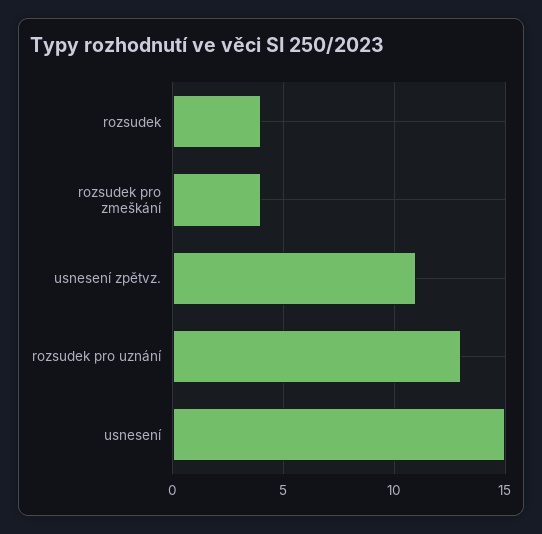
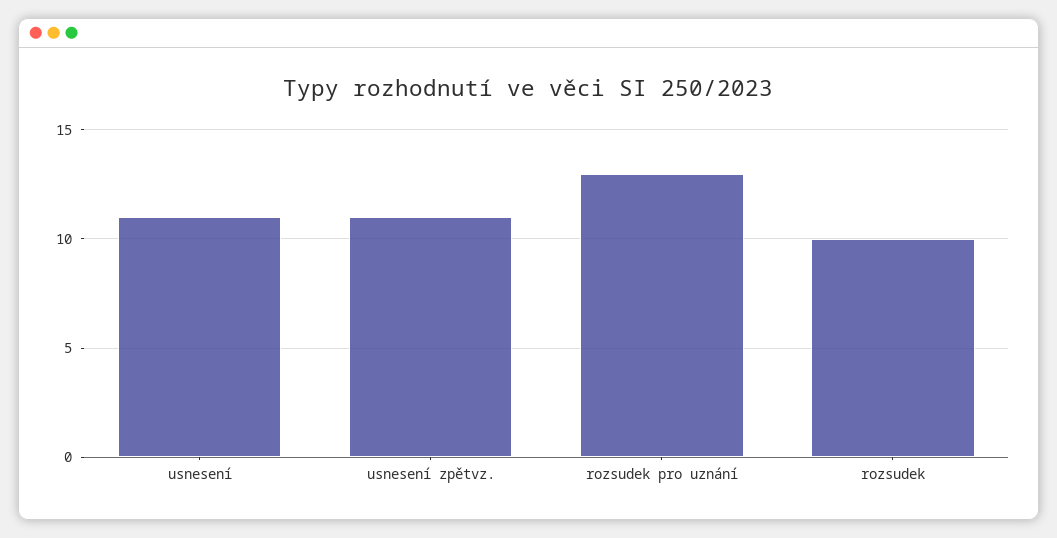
  {
-   "rozsudek": 4,
+   "rozsudek": 10,
-   "rozsudek pro zmeškání": 4,
    "usnesení zpětvz.": 11,
    "rozsudek pro uznání": 13,
-   "usnesení": 15
+   "usnesení": 11
  }

